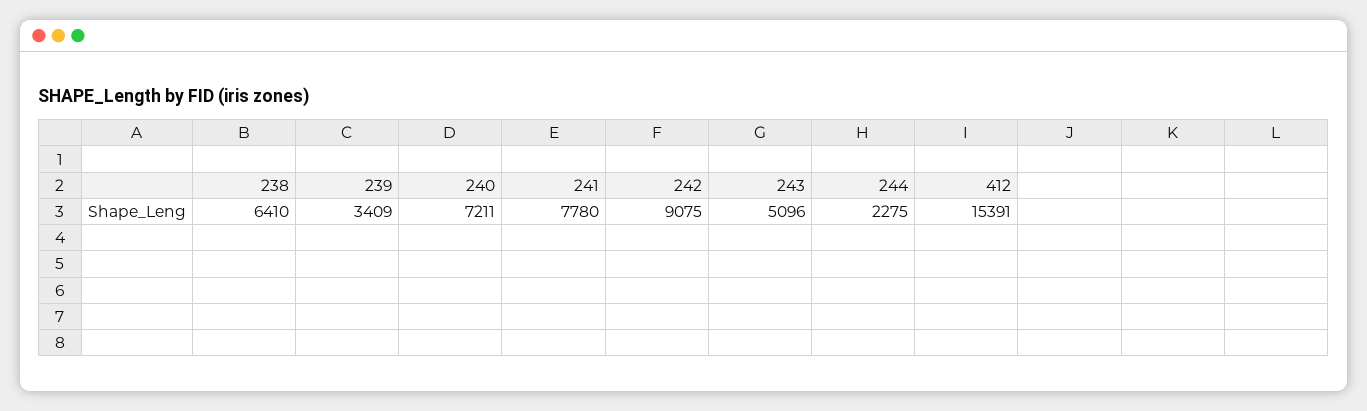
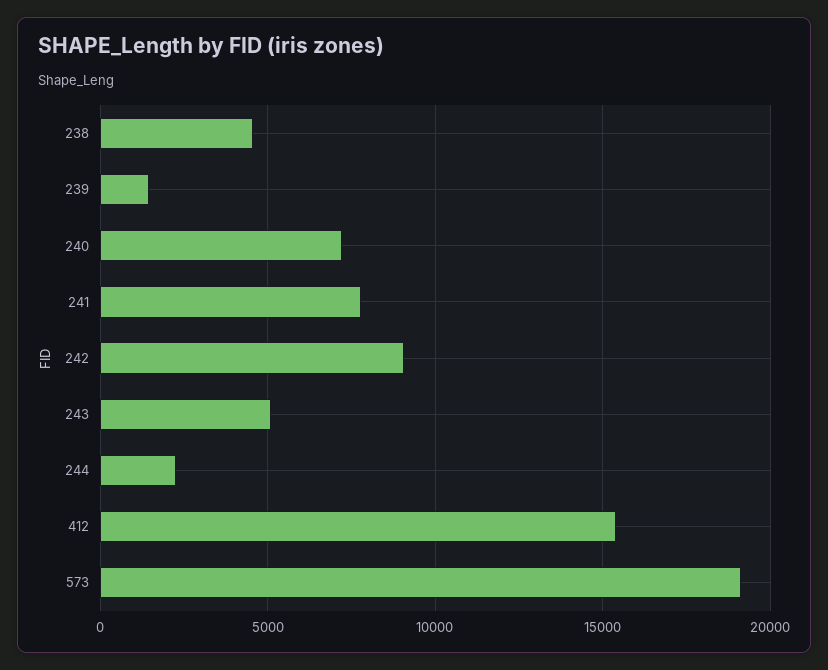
  {
-   "238": 6410,
+   "238": 4500,
-   "239": 3409,
+   "239": 1500,
    "240": 7211,
    "241": 7780,
    "242": 9075,
    "243": 5096,
    "244": 2275,
-   "412": 15391
+   "412": 15391,
+   "573": 19000
  }

